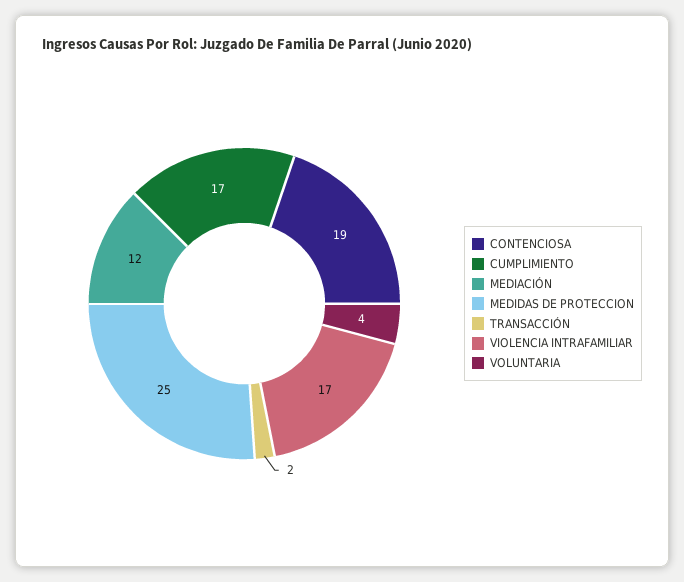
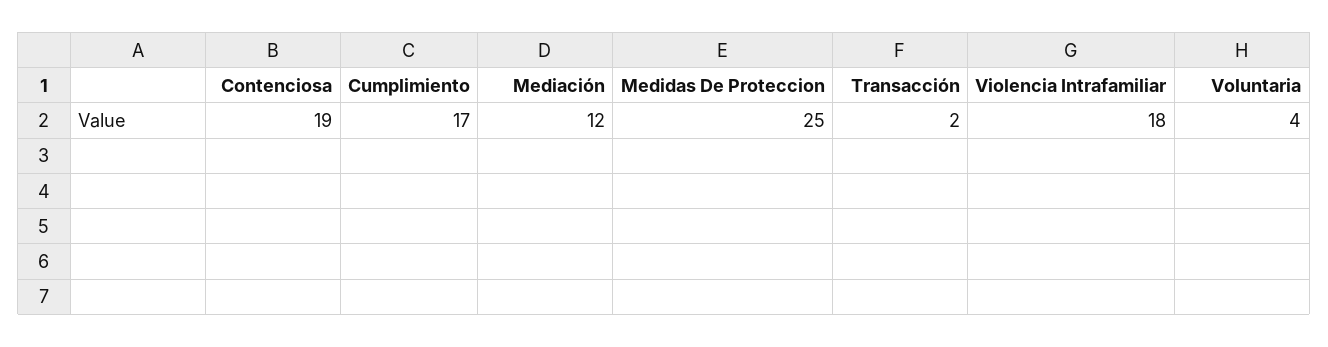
  {
    "CONTENCIOSA": 19,
    "CUMPLIMIENTO": 17,
    "MEDIACIÓN": 12,
    "MEDIDAS DE PROTECCION": 25,
    "TRANSACCIÓN": 2,
-   "VIOLENCIA INTRAFAMILIAR": 17,
+   "VIOLENCIA INTRAFAMILIAR": 18,
    "VOLUNTARIA": 4
  }

